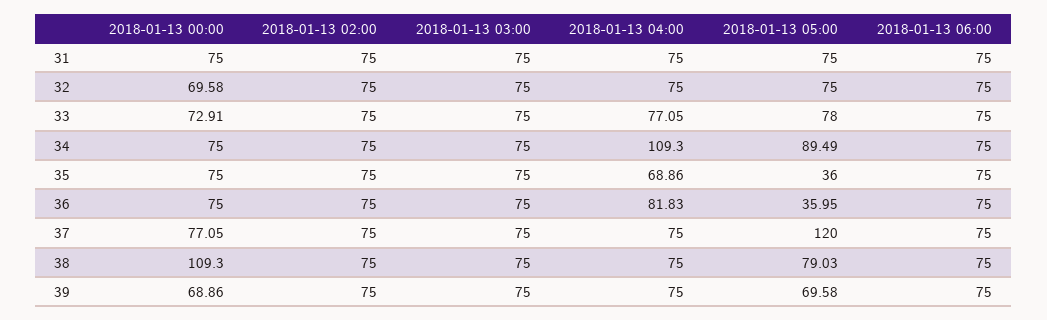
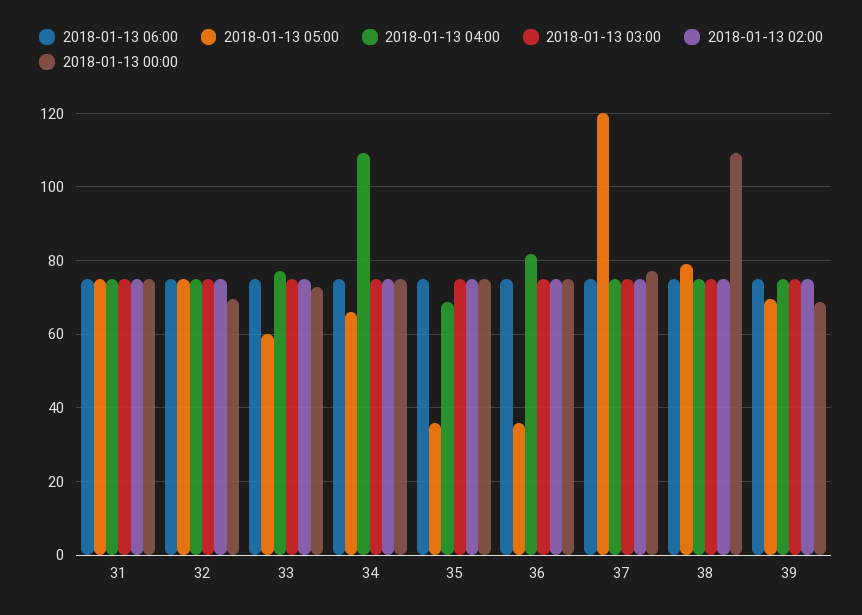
  {
    "2018-01-13 00:00": {
      "31": 75,
      "32": 69.58,
      "33": 72.91,
      "34": 75,
      "35": 75,
      "36": 75,
      "37": 77.05,
      "38": 109.3,
      "39": 68.86
    },
    "2018-01-13 02:00": {
      "31": 75,
      "32": 75,
      "33": 75,
      "34": 75,
      "35": 75,
      "36": 75,
      "37": 75,
      "38": 75,
      "39": 75
    },
    "2018-01-13 03:00": {
      "31": 75,
      "32": 75,
      "33": 75,
      "34": 75,
      "35": 75,
      "36": 75,
      "37": 75,
      "38": 75,
      "39": 75
    },
    "2018-01-13 04:00": {
      "31": 75,
      "32": 75,
      "33": 77.05,
      "34": 109.3,
      "35": 68.86,
      "36": 81.83,
      "37": 75,
      "38": 75,
      "39": 75
    },
    "2018-01-13 05:00": {
      "31": 75,
      "32": 75,
-     "33": 78,
+     "33": 60,
-     "34": 89.49,
+     "34": 66,
      "35": 36,
      "36": 35.95,
      "37": 120,
      "38": 79.03,
      "39": 69.58
    },
    "2018-01-13 06:00": {
      "31": 75,
      "32": 75,
      "33": 75,
      "34": 75,
      "35": 75,
      "36": 75,
      "37": 75,
      "38": 75,
      "39": 75
    }
  }

